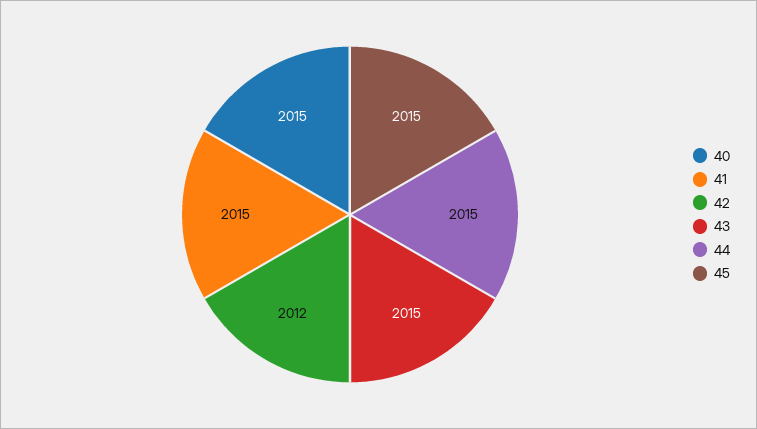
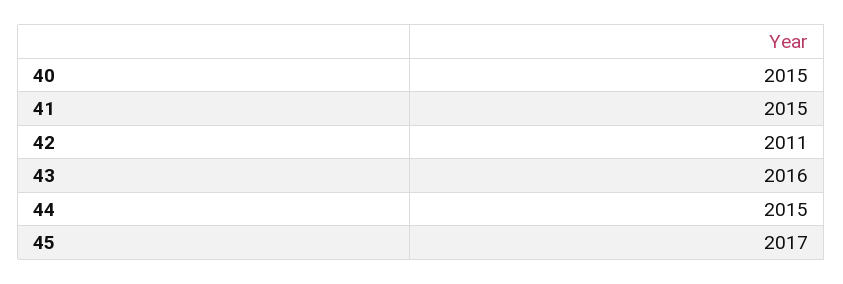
  {
    "40": 2015,
    "41": 2015,
-   "42": 2012,
+   "42": 2011,
-   "43": 2015,
+   "43": 2016,
    "44": 2015,
-   "45": 2015
+   "45": 2017
  }

